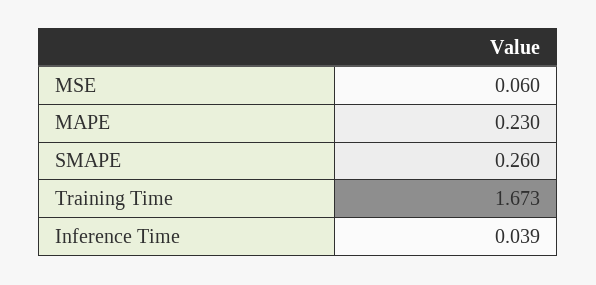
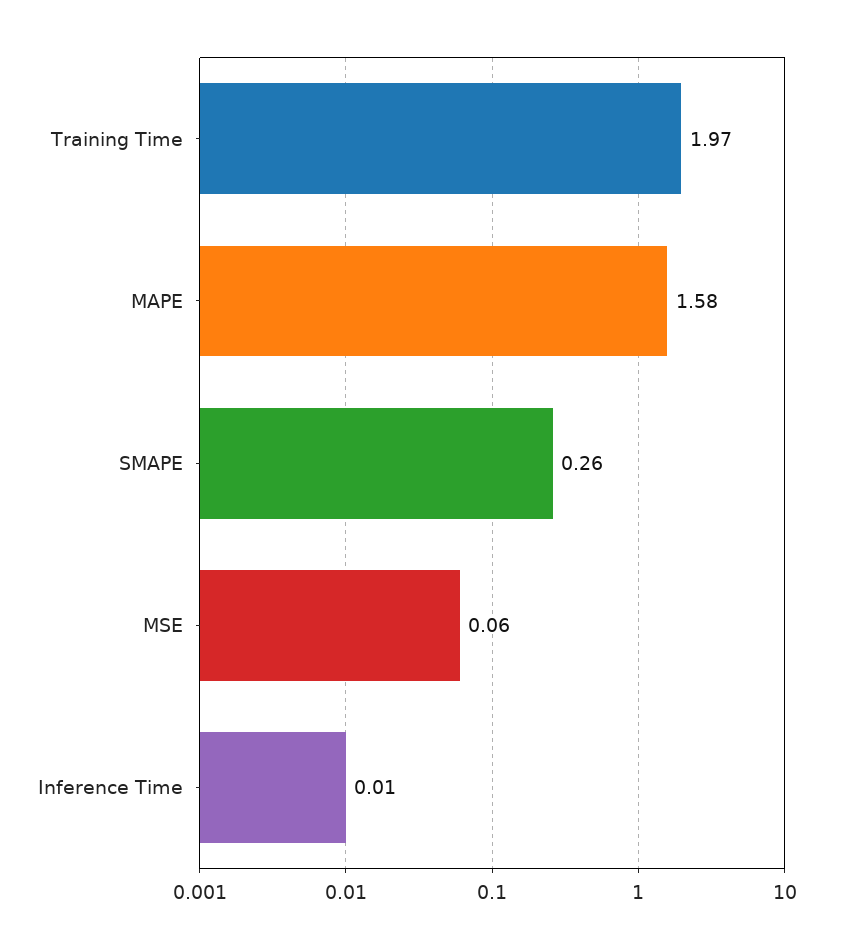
  {
    "MSE": 0.06,
-   "MAPE": 0.23,
+   "MAPE": 1.58,
    "SMAPE": 0.26,
-   "Training Time": 1.673,
+   "Training Time": 1.97,
-   "Inference Time": 0.039
+   "Inference Time": 0.01
  }

